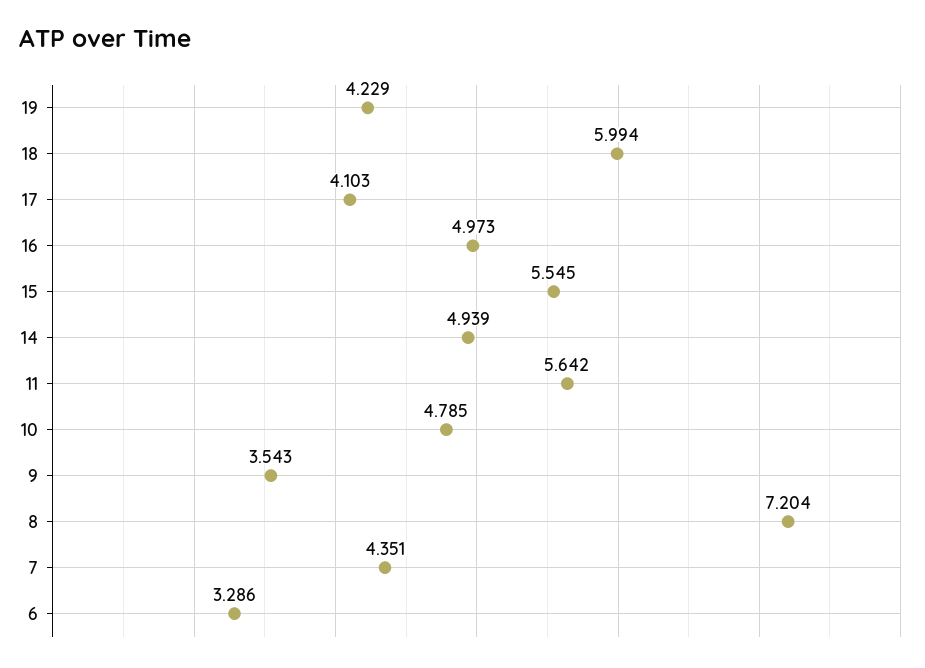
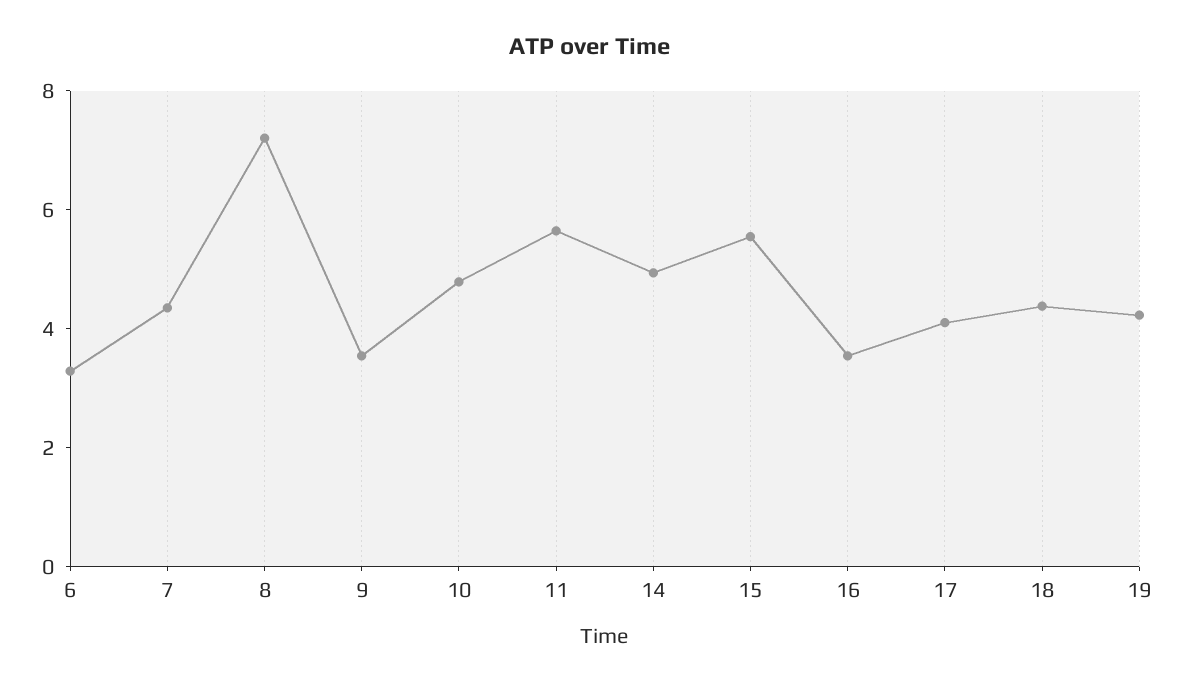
  {
    "19": 4.229,
-   "18": 5.994,
+   "18": 4.5,
    "17": 4.103,
-   "16": 4.973,
+   "16": 3.5,
    "15": 5.545,
    "14": 4.939,
    "11": 5.642,
    "10": 4.785,
    "9": 3.543,
    "8": 7.204,
    "7": 4.351,
    "6": 3.286
  }

